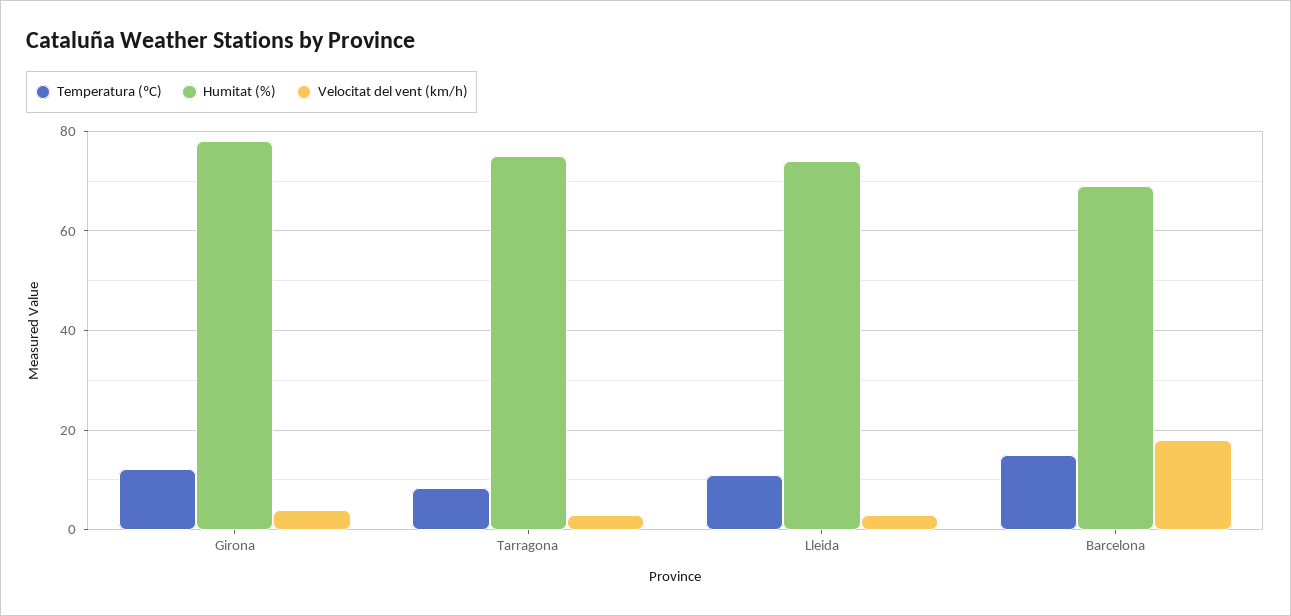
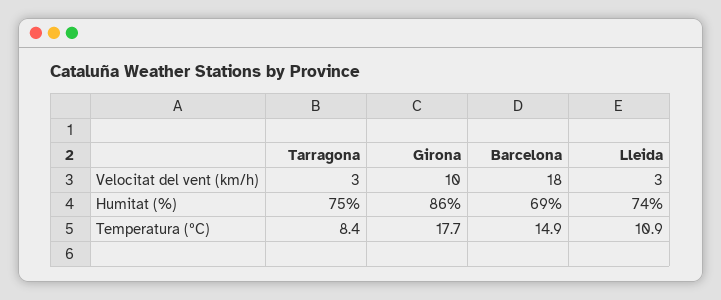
  {
    "Temperatura (ºC)": {
-     "Girona": 12,
+     "Girona": 17.7,
      "Tarragona": 8.4,
      "Lleida": 10.9,
      "Barcelona": 14.9
    },
    "Humitat (%)": {
-     "Girona": 78,
+     "Girona": 86,
      "Tarragona": 75,
      "Lleida": 74,
      "Barcelona": 69
    },
    "Velocitat del vent (km/h)": {
-     "Girona": 4,
+     "Girona": 10,
      "Tarragona": 3,
      "Lleida": 3,
      "Barcelona": 18
    }
  }

